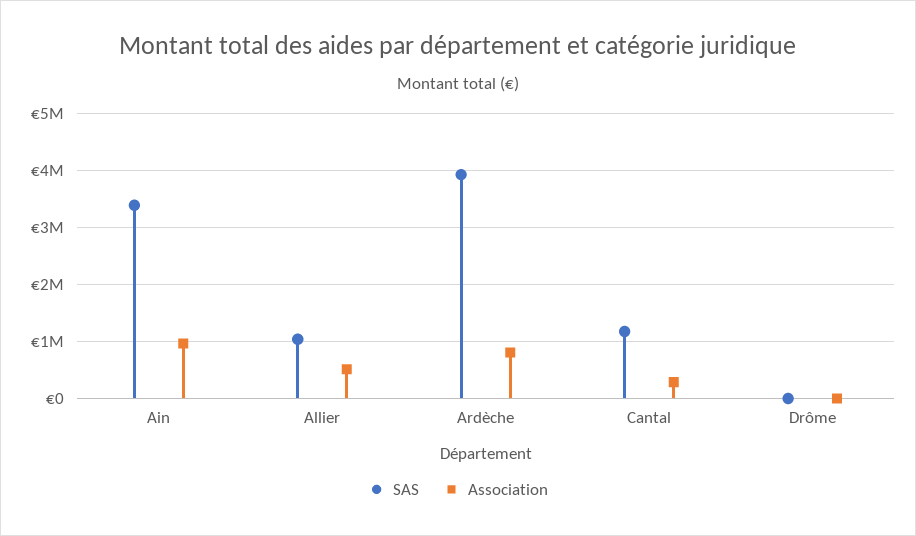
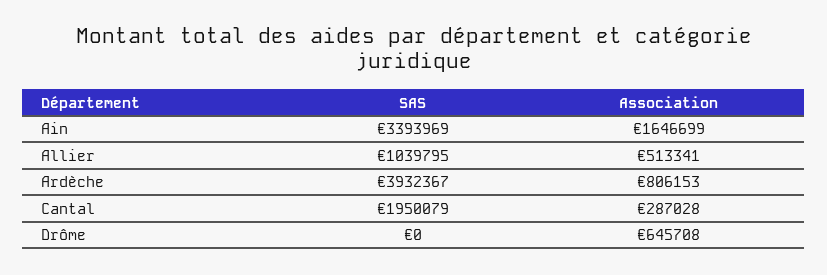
  {
    "SAS": {
      "Ain": 3393969,
      "Allier": 1039795,
      "Ardèche": 3932367,
-     "Cantal": 1200000,
+     "Cantal": 1950079,
      "Drôme": 0
    },
    "Association": {
-     "Ain": 1000000,
+     "Ain": 1646699,
      "Allier": 513341,
      "Ardèche": 806153,
      "Cantal": 287028,
-     "Drôme": 0
+     "Drôme": 645708
    }
  }

